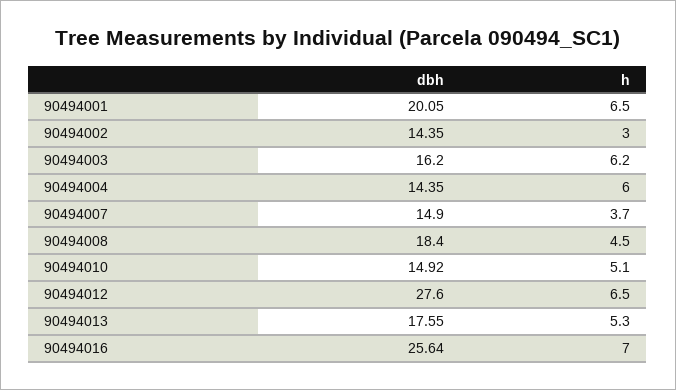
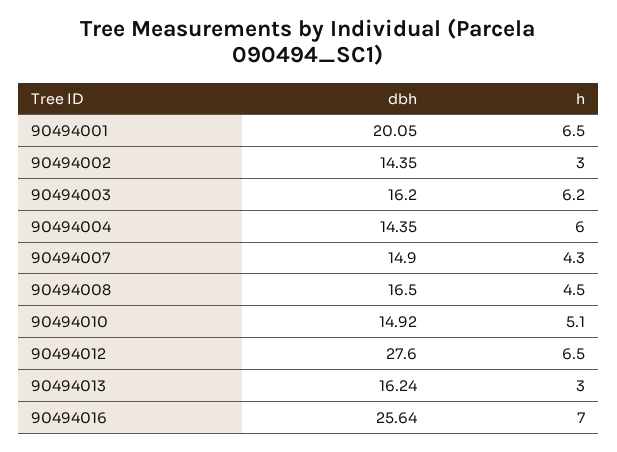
  {
    "dbh": {
      "90494001": 20.05,
      "90494002": 14.35,
      "90494003": 16.2,
      "90494004": 14.35,
      "90494007": 14.9,
-     "90494008": 18.4,
+     "90494008": 16.5,
      "90494010": 14.92,
      "90494012": 27.6,
-     "90494013": 17.55,
+     "90494013": 16.24,
      "90494016": 25.64
    },
    "h": {
      "90494001": 6.5,
      "90494002": 3,
      "90494003": 6.2,
      "90494004": 6,
-     "90494007": 3.7,
+     "90494007": 4.3,
      "90494008": 4.5,
      "90494010": 5.1,
      "90494012": 6.5,
-     "90494013": 5.3,
+     "90494013": 3,
      "90494016": 7
    }
  }

